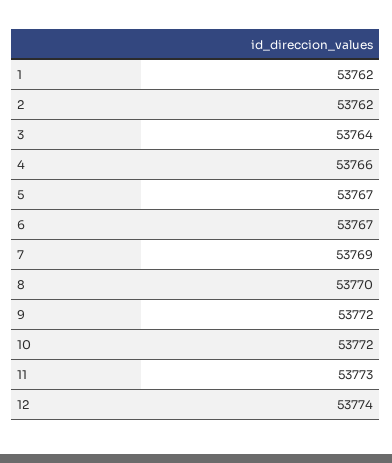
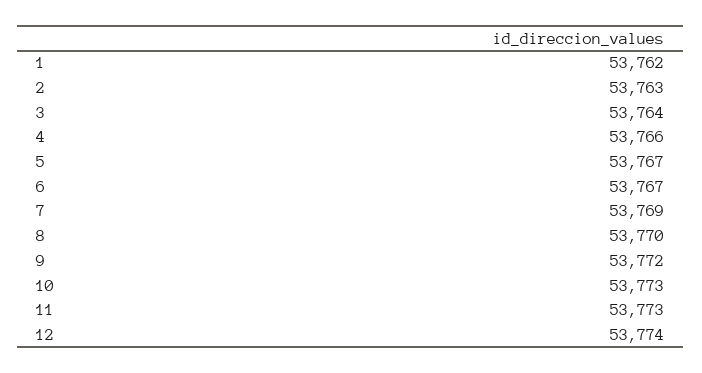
  {
    "1": 53762,
-   "2": 53762,
+   "2": 53763,
    "3": 53764,
    "4": 53766,
    "5": 53767,
    "6": 53767,
    "7": 53769,
    "8": 53770,
    "9": 53772,
-   "10": 53772,
+   "10": 53773,
    "11": 53773,
    "12": 53774
  }

